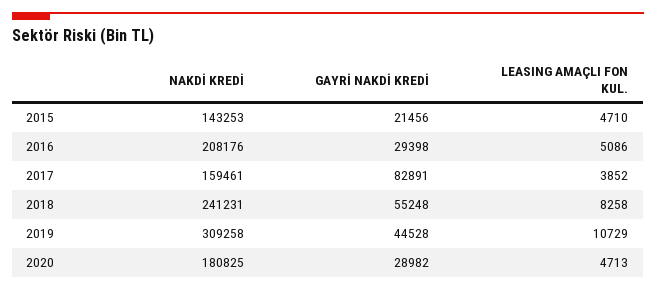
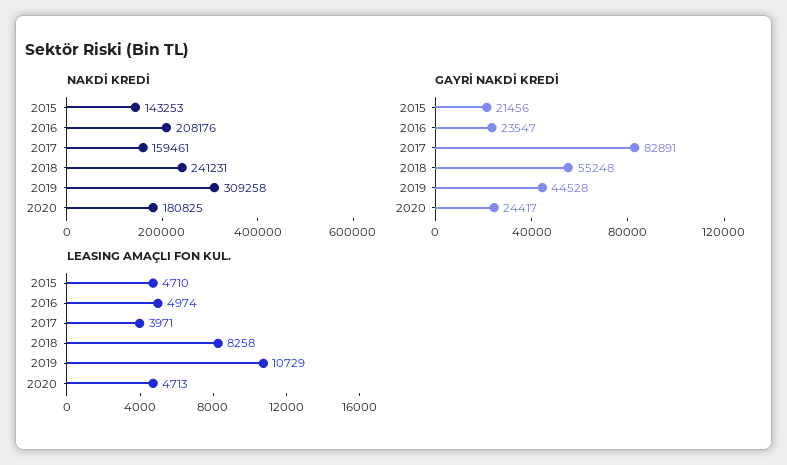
  {
    "NAKDİ KREDİ": {
      "2015": 143253,
      "2016": 208176,
      "2017": 159461,
      "2018": 241231,
      "2019": 309258,
      "2020": 180825
    },
    "GAYRİ NAKDİ KREDİ": {
      "2015": 21456,
-     "2016": 29398,
+     "2016": 23547,
      "2017": 82891,
      "2018": 55248,
      "2019": 44528,
-     "2020": 28982
+     "2020": 24417
    },
    "LEASING AMAÇLI FON KUL.": {
      "2015": 4710,
-     "2016": 5086,
+     "2016": 4974,
-     "2017": 3852,
+     "2017": 3971,
      "2018": 8258,
      "2019": 10729,
      "2020": 4713
    }
  }

